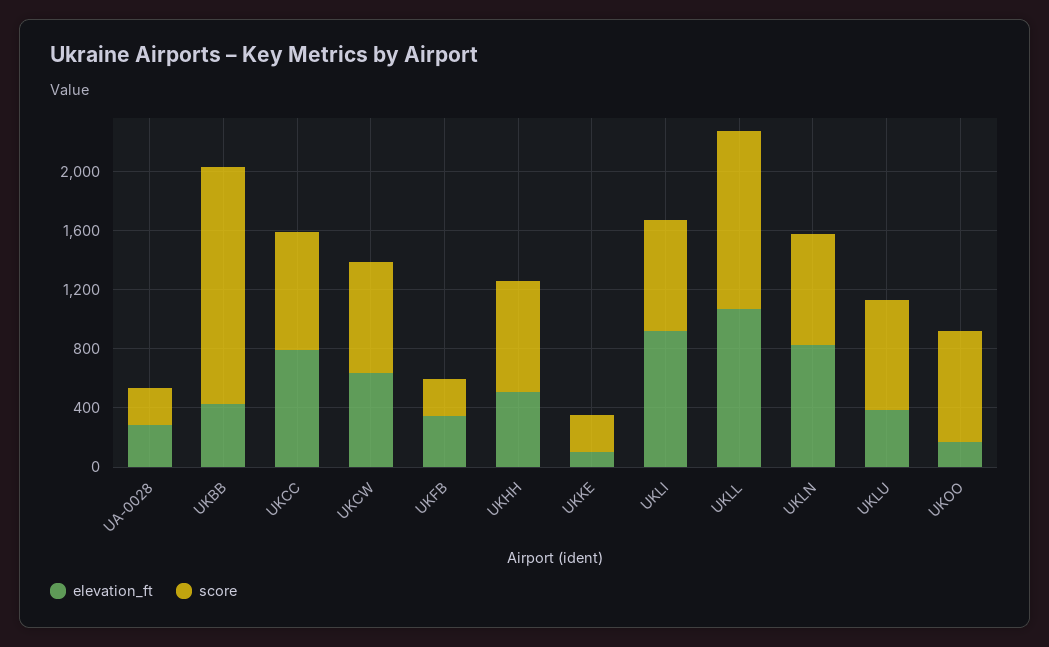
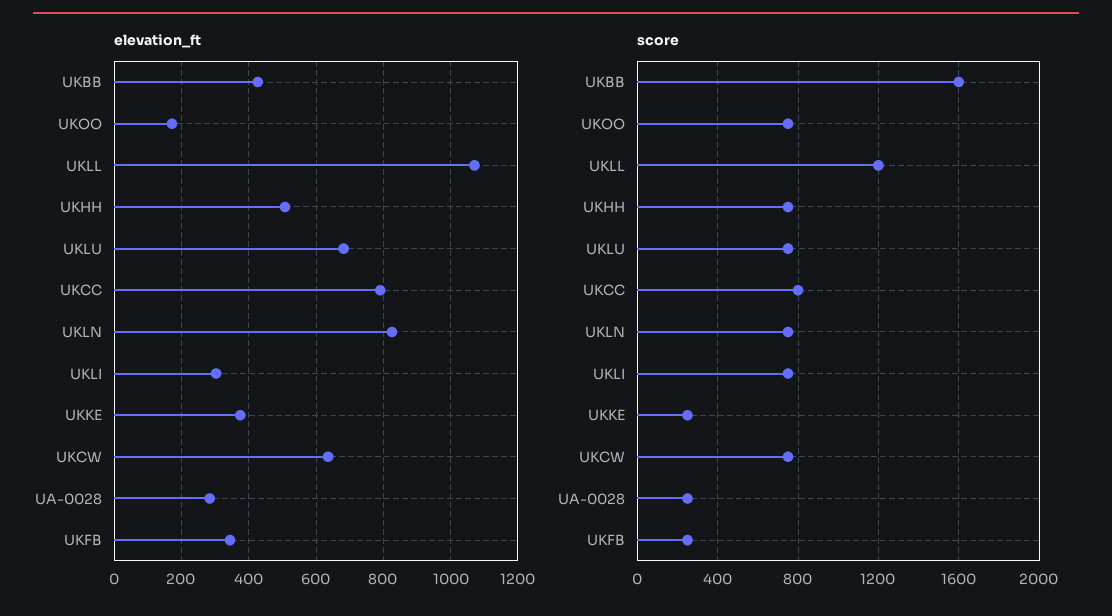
  {
    "elevation_ft": {
      "UA-0028": 280,
      "UKBB": 420,
      "UKCC": 800,
      "UKCW": 640,
      "UKFB": 340,
      "UKHH": 500,
-     "UKKE": 100,
+     "UKKE": 380,
-     "UKLI": 900,
+     "UKLI": 300,
      "UKLL": 1080,
      "UKLN": 820,
-     "UKLU": 400,
+     "UKLU": 680,
      "UKOO": 180
    },
    "score": {
      "UA-0028": 250,
      "UKBB": 1600,
      "UKCC": 800,
      "UKCW": 750,
      "UKFB": 250,
      "UKHH": 750,
      "UKKE": 250,
      "UKLI": 750,
      "UKLL": 1200,
      "UKLN": 750,
      "UKLU": 750,
      "UKOO": 750
    }
  }

